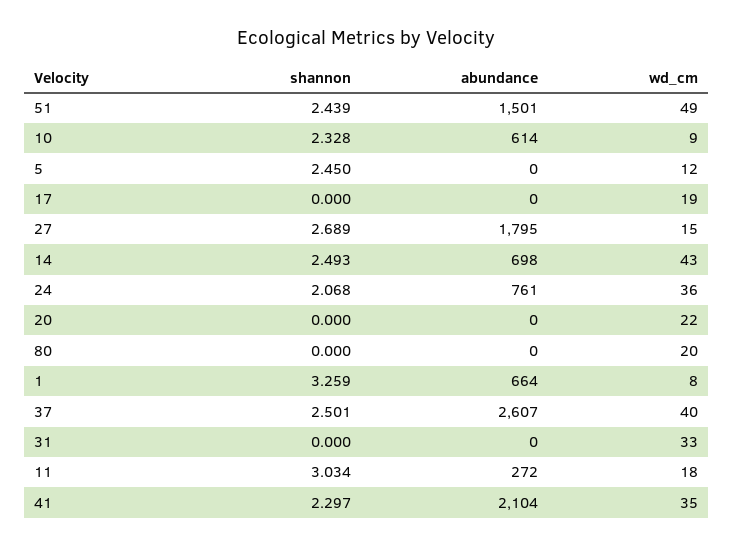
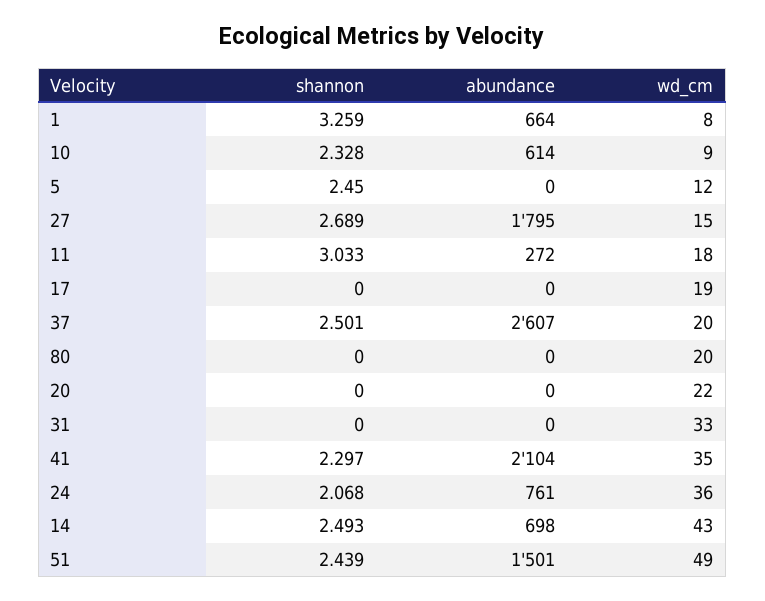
  {
    "shannon": {
      "51": 2.439,
      "10": 2.328,
      "5": 2.45,
      "17": 0,
      "27": 2.689,
      "14": 2.493,
      "24": 2.068,
      "20": 0,
      "80": 0,
      "1": 3.259,
      "37": 2.501,
      "31": 0,
-     "11": 3.034,
+     "11": 3.033,
      "41": 2.297
    },
    "abundance": {
      "51": 1501,
      "10": 614,
      "5": 0,
      "17": 0,
      "27": 1795,
      "14": 698,
      "24": 761,
      "20": 0,
      "80": 0,
      "1": 664,
      "37": 2607,
      "31": 0,
      "11": 272,
      "41": 2104
    },
    "wd_cm": {
      "51": 49,
      "10": 9,
      "5": 12,
      "17": 19,
      "27": 15,
      "14": 43,
      "24": 36,
      "20": 22,
      "80": 20,
      "1": 8,
-     "37": 40,
+     "37": 20,
      "31": 33,
      "11": 18,
      "41": 35
    }
  }

